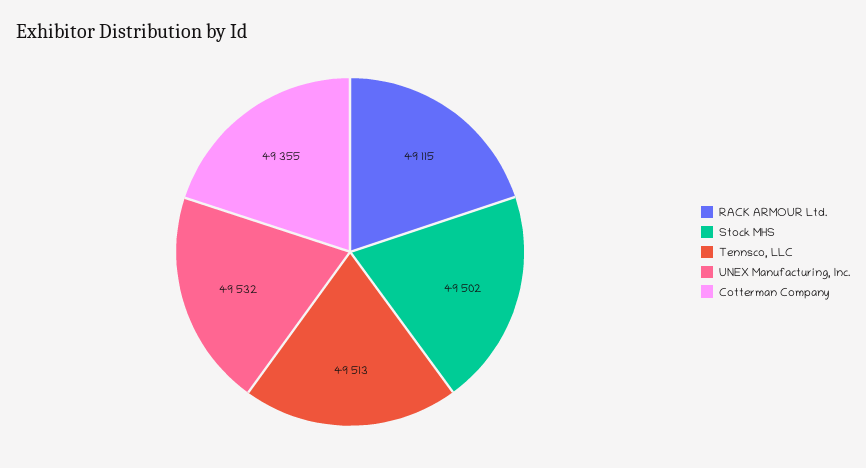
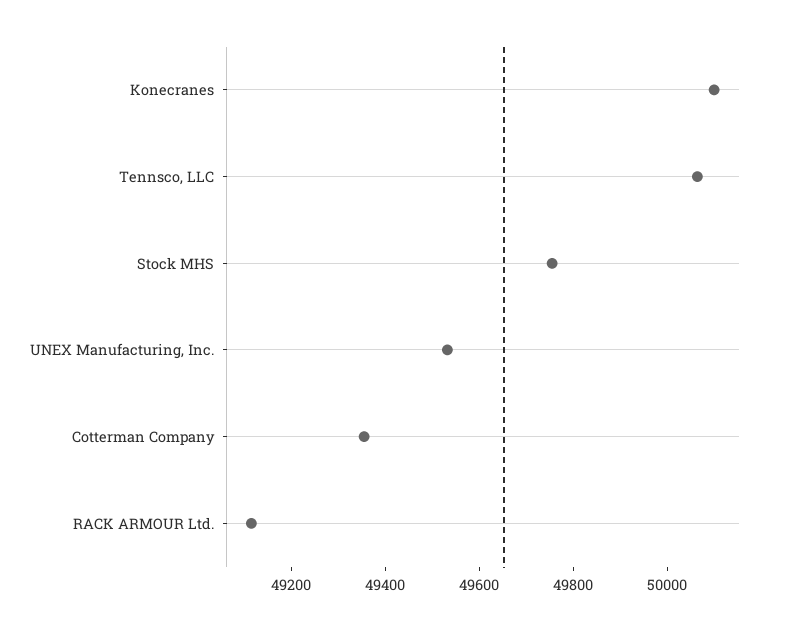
  {
    "RACK ARMOUR Ltd.": 49115,
-   "Stock MHS": 49502,
+   "Stock MHS": 49750,
-   "Tennsco, LLC": 49513,
+   "Tennsco, LLC": 50050,
    "UNEX Manufacturing, Inc.": 49532,
-   "Cotterman Company": 49355
+   "Cotterman Company": 49355,
+   "Konecranes": 50100
  }

